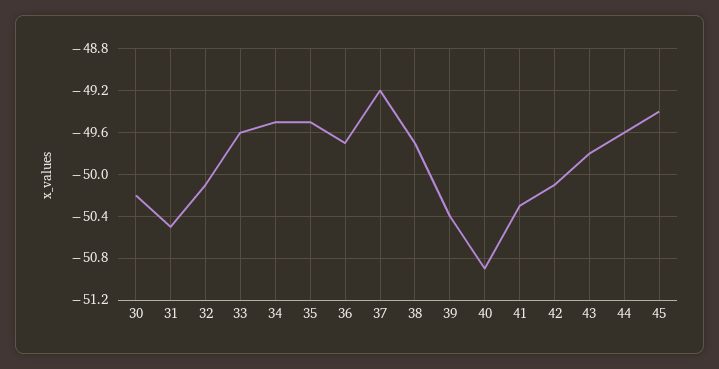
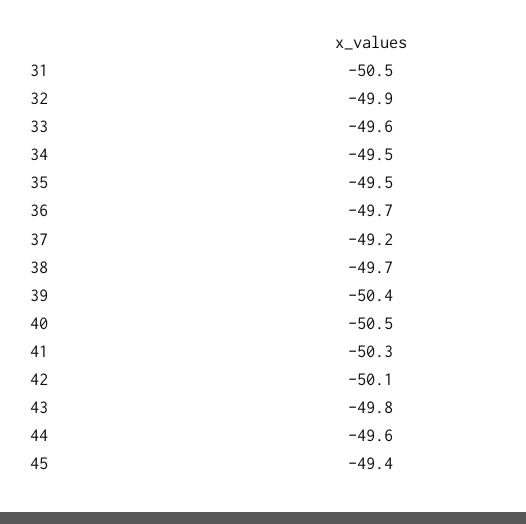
  {
-   "30": -50.2,
    "31": -50.5,
-   "32": -50.1,
+   "32": -49.9,
    "33": -49.6,
    "34": -49.5,
    "35": -49.5,
    "36": -49.7,
    "37": -49.2,
    "38": -49.7,
    "39": -50.4,
-   "40": -50.9,
+   "40": -50.5,
    "41": -50.3,
    "42": -50.1,
    "43": -49.8,
    "44": -49.6,
    "45": -49.4
  }

